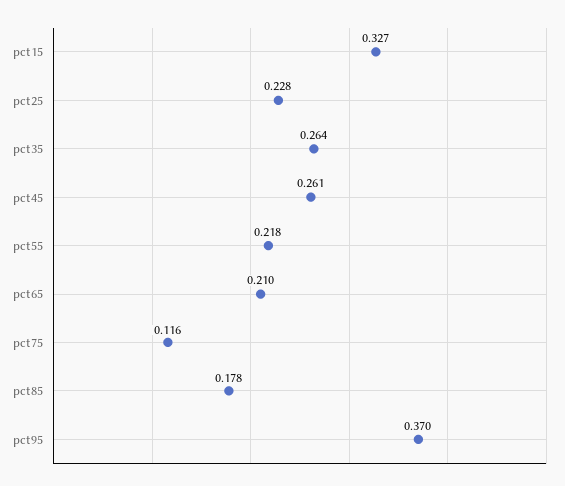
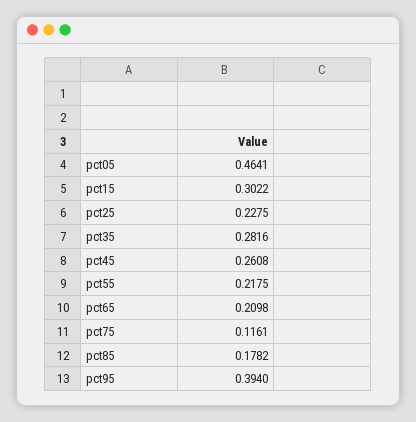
  {
-   "pct15": 0.327,
+   "pct15": 0.3022,
    "pct25": 0.2275,
-   "pct35": 0.264,
+   "pct35": 0.2816,
    "pct45": 0.2608,
    "pct55": 0.2175,
    "pct65": 0.2098,
    "pct75": 0.1161,
    "pct85": 0.1782,
-   "pct95": 0.37
+   "pct95": 0.394,
+   "pct05": 0.4641
  }

